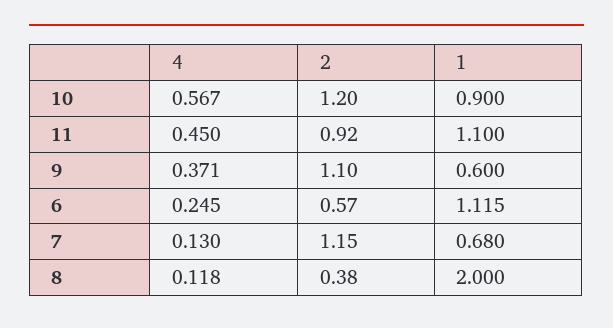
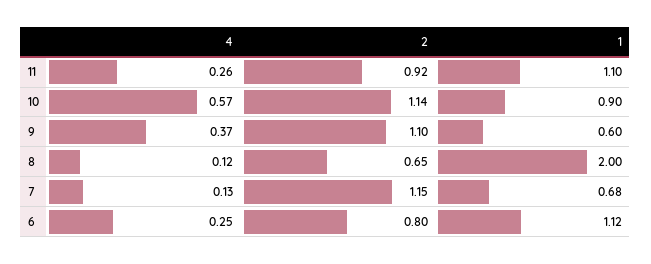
  {
    "4": {
      "10": 0.567,
-     "11": 0.45,
+     "11": 0.26,
      "9": 0.371,
      "6": 0.245,
      "7": 0.13,
      "8": 0.118
    },
    "2": {
-     "10": 1.2,
+     "10": 1.14,
      "11": 0.92,
      "9": 1.1,
-     "6": 0.57,
+     "6": 0.8,
      "7": 1.15,
-     "8": 0.38
+     "8": 0.65
    },
    "1": {
      "10": 0.9,
      "11": 1.1,
      "9": 0.6,
      "6": 1.115,
      "7": 0.68,
      "8": 2
    }
  }

